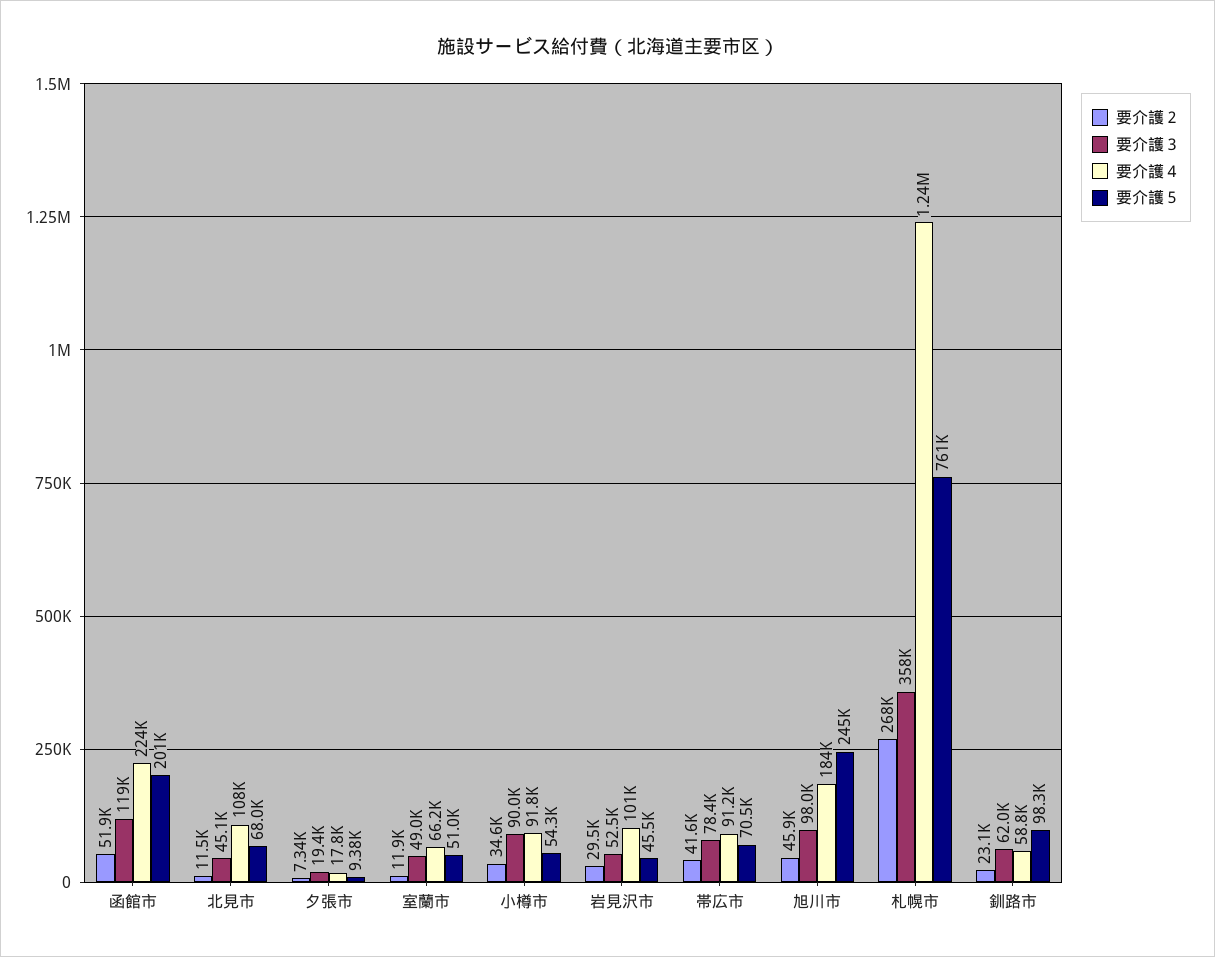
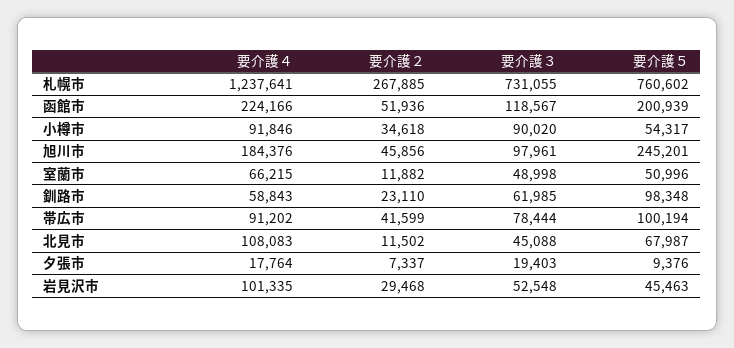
  {
    "要介護２": {
      "函館市": 51936,
      "北見市": 11502,
      "夕張市": 7337,
      "室蘭市": 11882,
      "小樽市": 34618,
      "岩見沢市": 29468,
      "帯広市": 41599,
      "旭川市": 45856,
      "札幌市": 267885,
      "釧路市": 23110
    },
    "要介護３": {
      "函館市": 118567,
      "北見市": 45088,
      "夕張市": 19403,
      "室蘭市": 48998,
      "小樽市": 90020,
      "岩見沢市": 52548,
      "帯広市": 78444,
      "旭川市": 97961,
-     "札幌市": 358000,
+     "札幌市": 731055,
      "釧路市": 61985
    },
    "要介護４": {
      "函館市": 224166,
      "北見市": 108083,
      "夕張市": 17764,
      "室蘭市": 66215,
      "小樽市": 91846,
      "岩見沢市": 101335,
      "帯広市": 91202,
      "旭川市": 184376,
      "札幌市": 1237641,
      "釧路市": 58843
    },
    "要介護５": {
      "函館市": 200939,
      "北見市": 67987,
      "夕張市": 9376,
      "室蘭市": 50996,
      "小樽市": 54317,
      "岩見沢市": 45463,
-     "帯広市": 70500,
+     "帯広市": 100194,
      "旭川市": 245201,
      "札幌市": 760602,
      "釧路市": 98348
    }
  }

